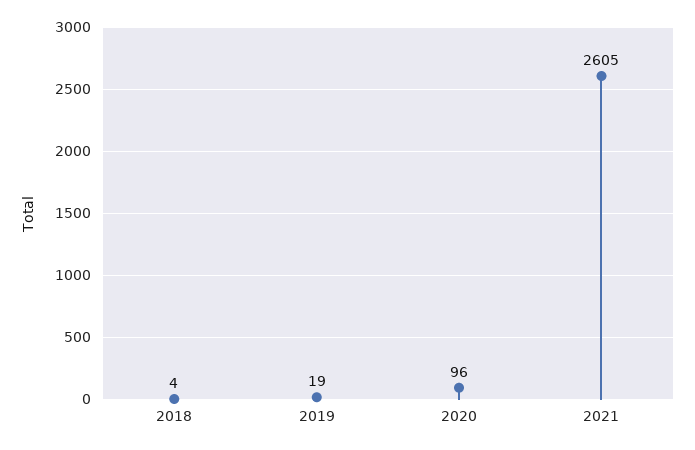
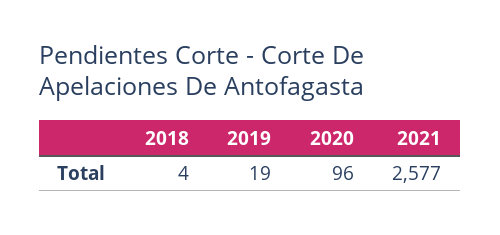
  {
    "2018": 4,
    "2019": 19,
    "2020": 96,
-   "2021": 2605
+   "2021": 2577
  }

